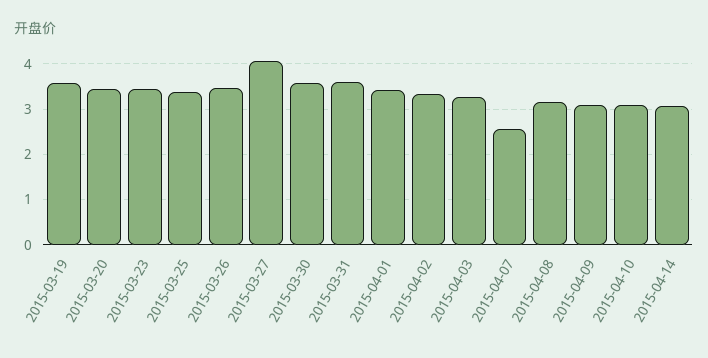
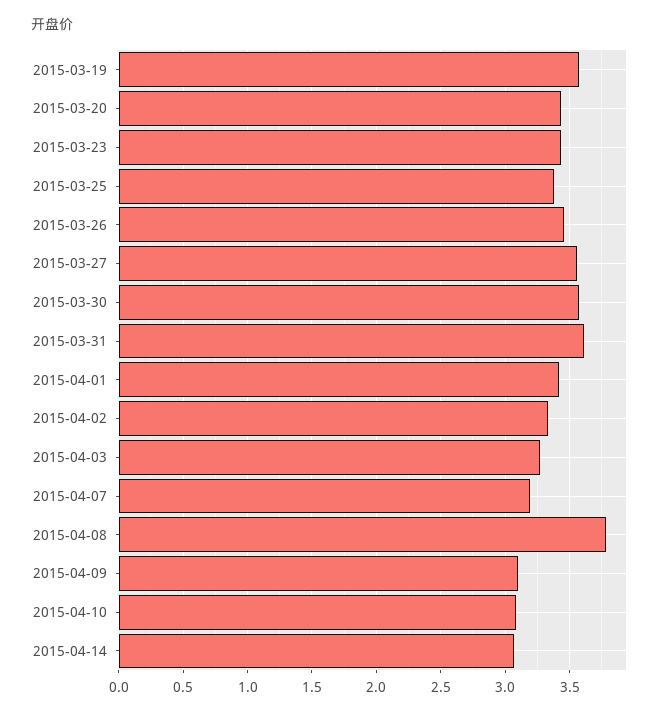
  {
    "2015-03-19": 3.6,
    "2015-03-20": 3.45,
    "2015-03-23": 3.45,
    "2015-03-25": 3.4,
    "2015-03-26": 3.45,
-   "2015-03-27": 4,
+   "2015-03-27": 3.55,
    "2015-03-30": 3.55,
    "2015-03-31": 3.6,
    "2015-04-01": 3.4,
    "2015-04-02": 3.35,
    "2015-04-03": 3.25,
-   "2015-04-07": 2.6,
+   "2015-04-07": 3.2,
-   "2015-04-08": 3.2,
+   "2015-04-08": 3.8,
    "2015-04-09": 3.1,
    "2015-04-10": 3.1,
    "2015-04-14": 3.05
  }

